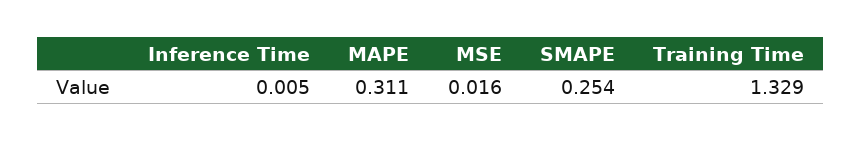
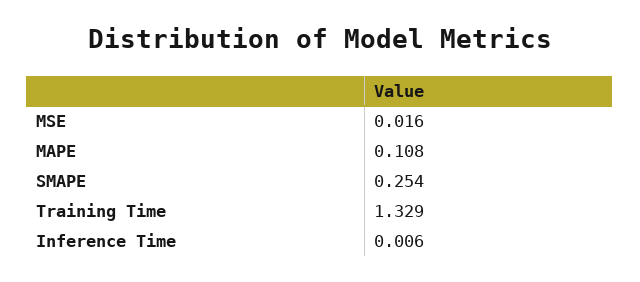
  {
-   "Inference Time": 0.005,
+   "Inference Time": 0.006,
-   "MAPE": 0.311,
+   "MAPE": 0.108,
    "MSE": 0.016,
    "SMAPE": 0.254,
    "Training Time": 1.329
  }

